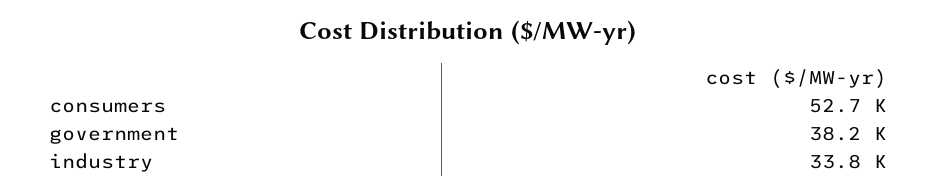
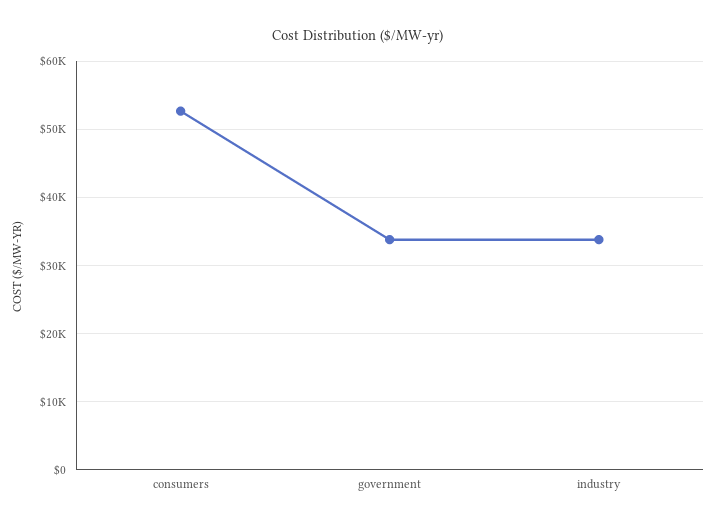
  {
    "consumers": 52700,
-   "government": 38200,
+   "government": 34000,
    "industry": 33800
  }

